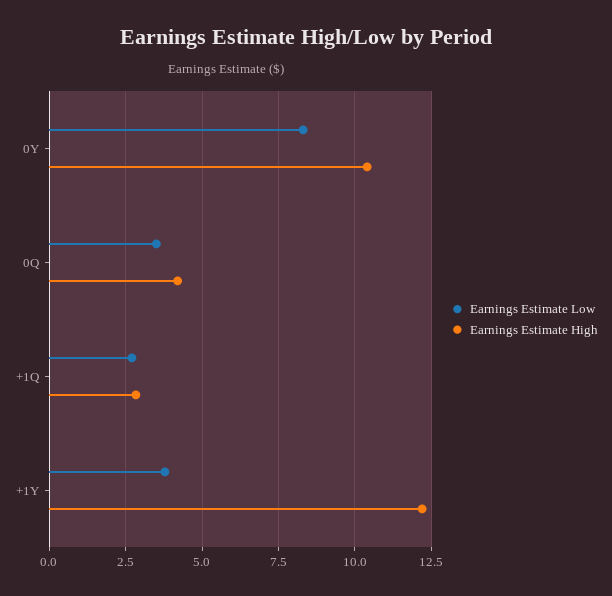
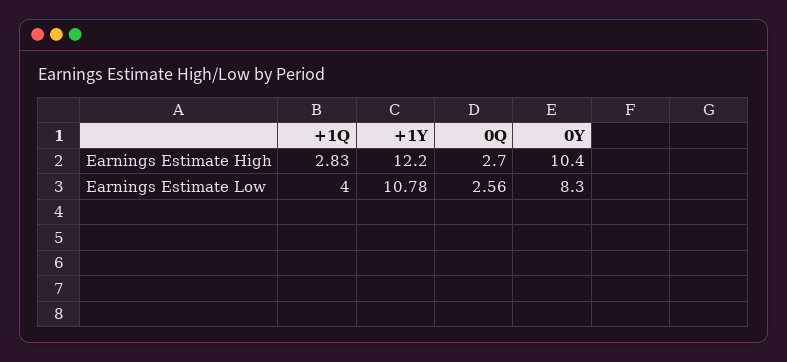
  {
    "Earnings Estimate Low": {
      "0Y": 8.3,
-     "0Q": 3.5,
+     "0Q": 2.56,
-     "+1Q": 2.75,
+     "+1Q": 4,
-     "+1Y": 3.75
+     "+1Y": 10.78
    },
    "Earnings Estimate High": {
      "0Y": 10.4,
-     "0Q": 4.25,
+     "0Q": 2.7,
      "+1Q": 2.83,
      "+1Y": 12.2
    }
  }

